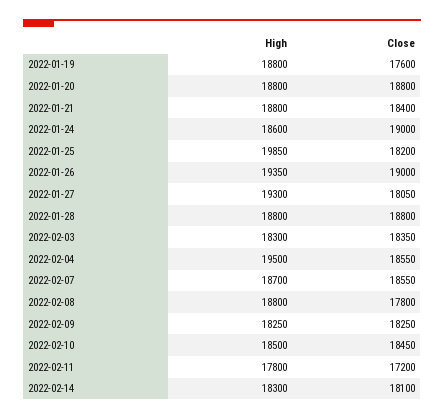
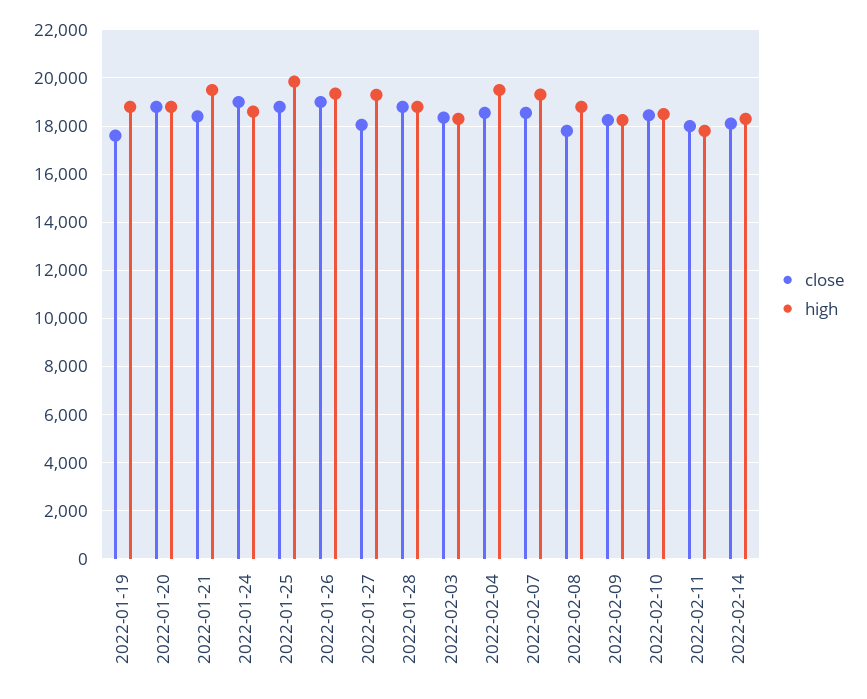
  {
    "High": {
      "2022-01-19": 18800,
      "2022-01-20": 18800,
-     "2022-01-21": 18800,
+     "2022-01-21": 19500,
      "2022-01-24": 18600,
      "2022-01-25": 19850,
      "2022-01-26": 19350,
      "2022-01-27": 19300,
      "2022-01-28": 18800,
      "2022-02-03": 18300,
      "2022-02-04": 19500,
-     "2022-02-07": 18700,
+     "2022-02-07": 19250,
      "2022-02-08": 18800,
      "2022-02-09": 18250,
      "2022-02-10": 18500,
      "2022-02-11": 17800,
      "2022-02-14": 18300
    },
    "Close": {
      "2022-01-19": 17600,
      "2022-01-20": 18800,
      "2022-01-21": 18400,
      "2022-01-24": 19000,
-     "2022-01-25": 18200,
+     "2022-01-25": 18750,
      "2022-01-26": 19000,
      "2022-01-27": 18050,
      "2022-01-28": 18800,
      "2022-02-03": 18350,
      "2022-02-04": 18550,
      "2022-02-07": 18550,
      "2022-02-08": 17800,
      "2022-02-09": 18250,
      "2022-02-10": 18450,
-     "2022-02-11": 17200,
+     "2022-02-11": 18000,
      "2022-02-14": 18100
    }
  }

